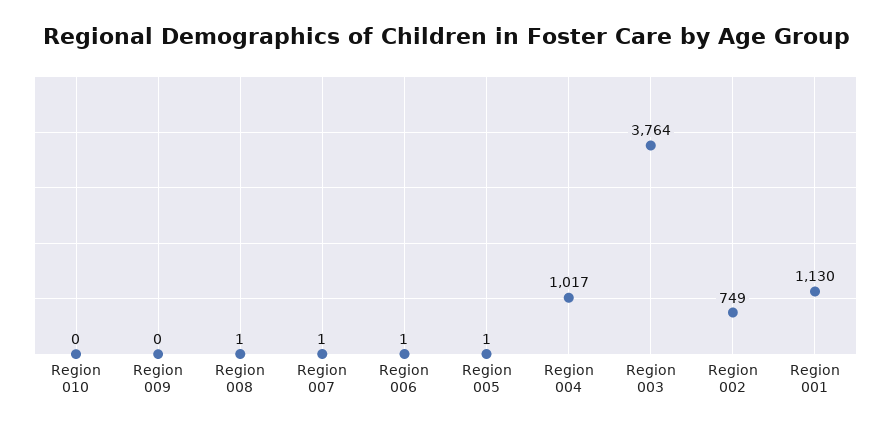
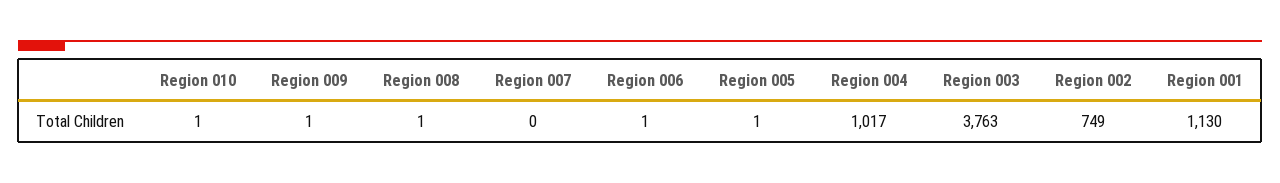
  {
-   "Region 010": 0,
+   "Region 010": 1,
-   "Region 009": 0,
+   "Region 009": 1,
    "Region 008": 1,
-   "Region 007": 1,
+   "Region 007": 0,
    "Region 006": 1,
    "Region 005": 1,
    "Region 004": 1017,
-   "Region 003": 3764,
+   "Region 003": 3763,
    "Region 002": 749,
    "Region 001": 1130
  }

